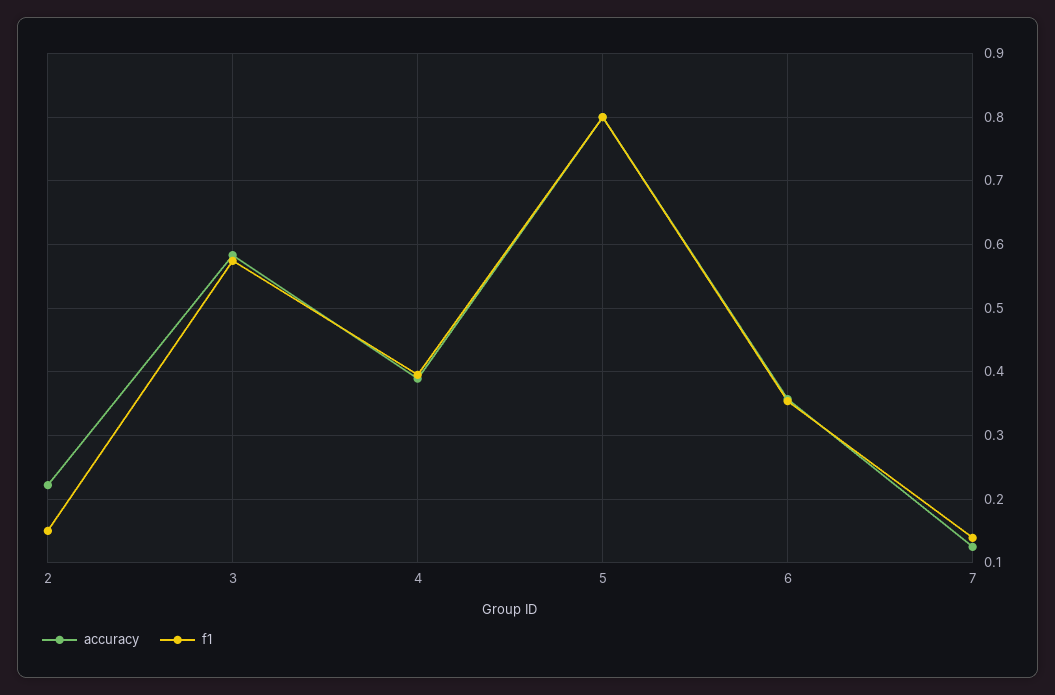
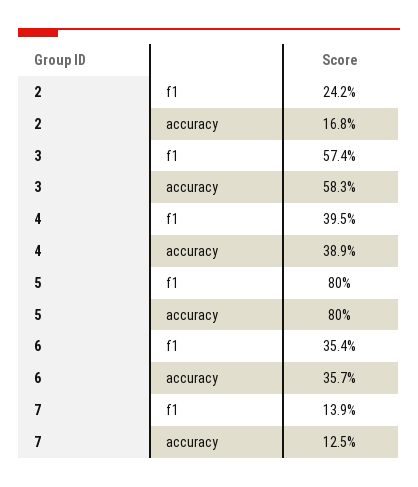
  {
    "accuracy": {
-     "2": 0.22,
+     "2": 0.168,
      "3": 0.583,
      "4": 0.389,
      "5": 0.8,
      "6": 0.357,
      "7": 0.125
    },
    "f1": {
-     "2": 0.15,
+     "2": 0.242,
      "3": 0.574,
      "4": 0.395,
      "5": 0.8,
      "6": 0.354,
      "7": 0.139
    }
  }

